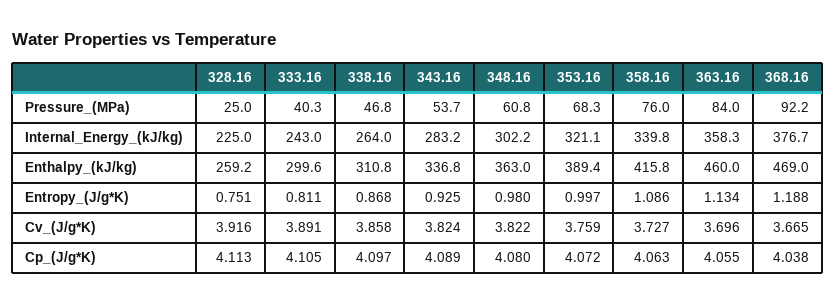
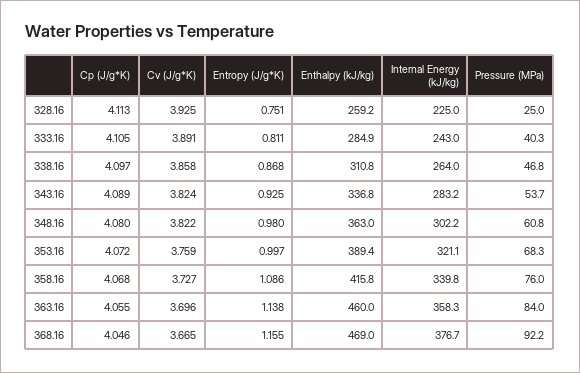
  {
    "328.16": {
      "Pressure_(MPa)": 25,
      "Internal_Energy_(kJ/kg)": 225,
      "Enthalpy_(kJ/kg)": 259.2,
      "Entropy_(J/g*K)": 0.751,
-     "Cv_(J/g*K)": 3.916,
+     "Cv_(J/g*K)": 3.925,
      "Cp_(J/g*K)": 4.113
    },
    "333.16": {
      "Pressure_(MPa)": 40.3,
      "Internal_Energy_(kJ/kg)": 243,
-     "Enthalpy_(kJ/kg)": 299.6,
+     "Enthalpy_(kJ/kg)": 284.9,
      "Entropy_(J/g*K)": 0.811,
      "Cv_(J/g*K)": 3.891,
      "Cp_(J/g*K)": 4.105
    },
    "338.16": {
      "Pressure_(MPa)": 46.8,
      "Internal_Energy_(kJ/kg)": 264,
      "Enthalpy_(kJ/kg)": 310.8,
      "Entropy_(J/g*K)": 0.868,
      "Cv_(J/g*K)": 3.858,
      "Cp_(J/g*K)": 4.097
    },
    "343.16": {
      "Pressure_(MPa)": 53.7,
      "Internal_Energy_(kJ/kg)": 283.2,
      "Enthalpy_(kJ/kg)": 336.8,
      "Entropy_(J/g*K)": 0.925,
      "Cv_(J/g*K)": 3.824,
      "Cp_(J/g*K)": 4.089
    },
    "348.16": {
      "Pressure_(MPa)": 60.8,
      "Internal_Energy_(kJ/kg)": 302.2,
      "Enthalpy_(kJ/kg)": 363,
      "Entropy_(J/g*K)": 0.98,
      "Cv_(J/g*K)": 3.822,
      "Cp_(J/g*K)": 4.08
    },
    "353.16": {
      "Pressure_(MPa)": 68.3,
      "Internal_Energy_(kJ/kg)": 321.1,
      "Enthalpy_(kJ/kg)": 389.4,
      "Entropy_(J/g*K)": 0.997,
      "Cv_(J/g*K)": 3.759,
      "Cp_(J/g*K)": 4.072
    },
    "358.16": {
      "Pressure_(MPa)": 76,
      "Internal_Energy_(kJ/kg)": 339.8,
      "Enthalpy_(kJ/kg)": 415.8,
      "Entropy_(J/g*K)": 1.086,
      "Cv_(J/g*K)": 3.727,
-     "Cp_(J/g*K)": 4.063
+     "Cp_(J/g*K)": 4.068
    },
    "363.16": {
      "Pressure_(MPa)": 84,
      "Internal_Energy_(kJ/kg)": 358.3,
      "Enthalpy_(kJ/kg)": 460,
-     "Entropy_(J/g*K)": 1.134,
+     "Entropy_(J/g*K)": 1.138,
      "Cv_(J/g*K)": 3.696,
      "Cp_(J/g*K)": 4.055
    },
    "368.16": {
      "Pressure_(MPa)": 92.2,
      "Internal_Energy_(kJ/kg)": 376.7,
      "Enthalpy_(kJ/kg)": 469,
-     "Entropy_(J/g*K)": 1.188,
+     "Entropy_(J/g*K)": 1.155,
      "Cv_(J/g*K)": 3.665,
-     "Cp_(J/g*K)": 4.038
+     "Cp_(J/g*K)": 4.046
    }
  }

